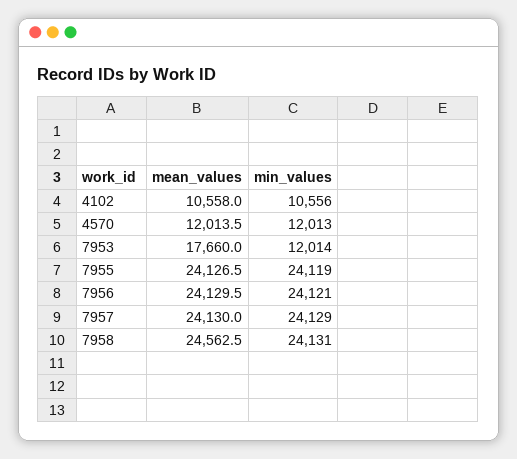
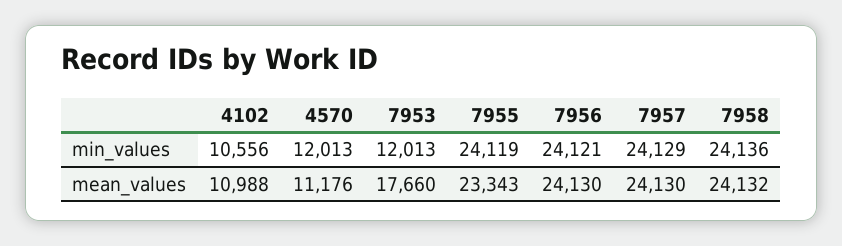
  {
    "mean_values": {
-     "4102": 10558,
+     "4102": 10988,
-     "4570": 12013.5,
+     "4570": 11176,
      "7953": 17660,
-     "7955": 24126.5,
+     "7955": 23343,
      "7956": 24129.5,
      "7957": 24130,
-     "7958": 24562.5
+     "7958": 24132
    },
    "min_values": {
      "4102": 10556,
      "4570": 12013,
-     "7953": 12014,
+     "7953": 12013,
      "7955": 24119,
      "7956": 24121,
      "7957": 24129,
-     "7958": 24131
+     "7958": 24136
    }
  }

